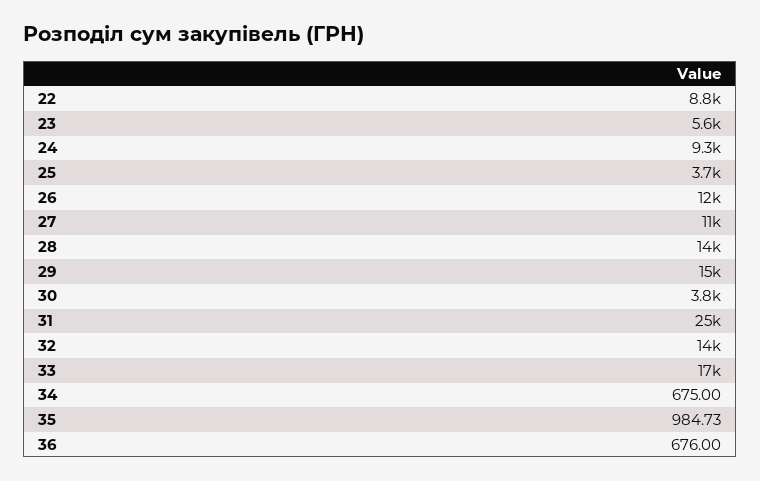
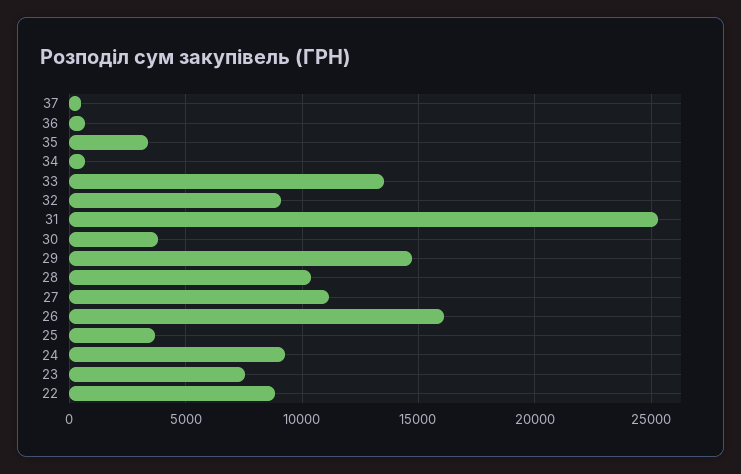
  {
    "22": 8800,
-   "23": 5600,
+   "23": 7500,
    "24": 9300,
    "25": 3700,
-   "26": 12000,
+   "26": 16000,
    "27": 11000,
-   "28": 14000,
+   "28": 10500,
    "29": 15000,
    "30": 3800,
    "31": 25000,
-   "32": 14000,
+   "32": 9000,
-   "33": 17000,
+   "33": 13500,
    "34": 675,
-   "35": 984.73,
+   "35": 3500,
-   "36": 676
+   "36": 676,
+   "37": 500
  }

